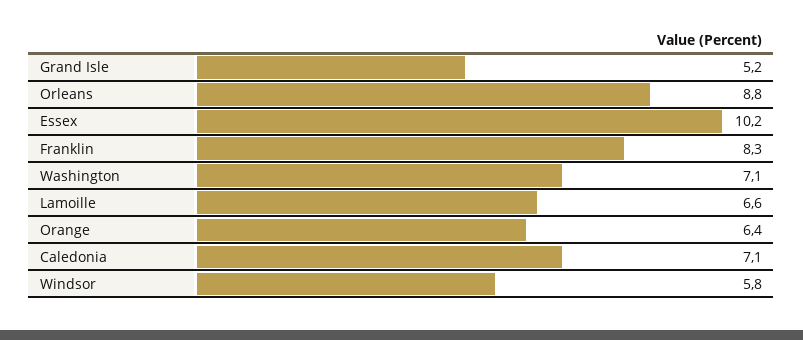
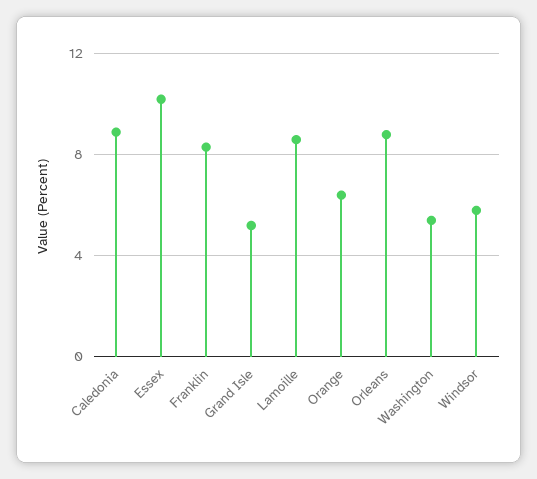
  {
    "Grand Isle": 5.2,
    "Orleans": 8.8,
    "Essex": 10.2,
    "Franklin": 8.3,
-   "Washington": 7.1,
+   "Washington": 5.5,
-   "Lamoille": 6.6,
+   "Lamoille": 8.5,
    "Orange": 6.4,
-   "Caledonia": 7.1,
+   "Caledonia": 9,
    "Windsor": 5.8
  }

